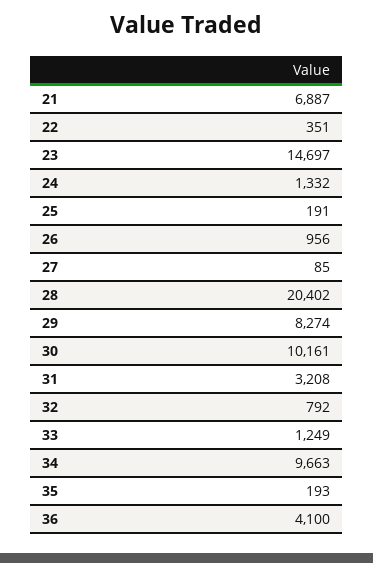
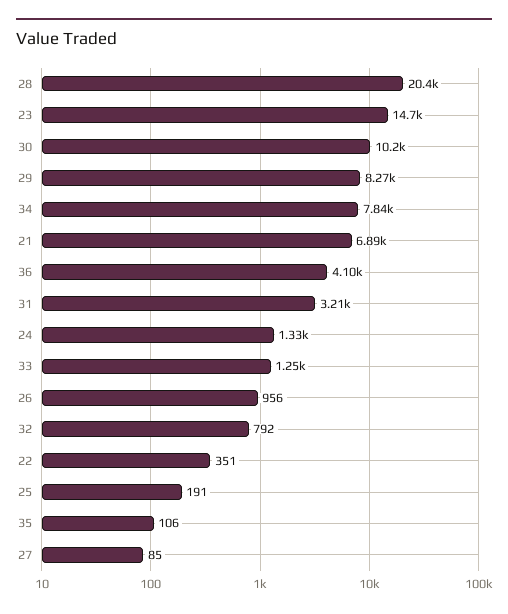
  {
    "21": 6887,
    "22": 351,
    "23": 14697,
    "24": 1332,
    "25": 191,
    "26": 956,
    "27": 85,
    "28": 20402,
    "29": 8274,
    "30": 10161,
    "31": 3208,
    "32": 792,
    "33": 1249,
-   "34": 9663,
+   "34": 7840,
-   "35": 193,
+   "35": 106,
    "36": 4100
  }

